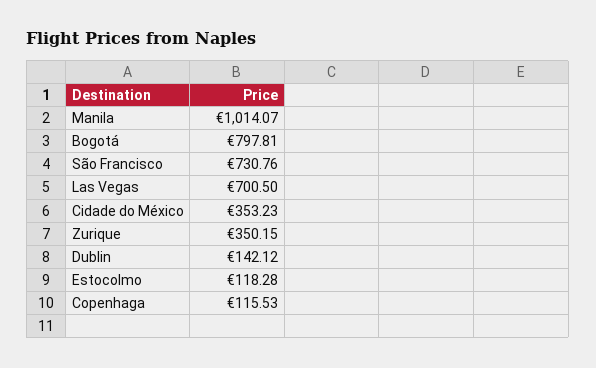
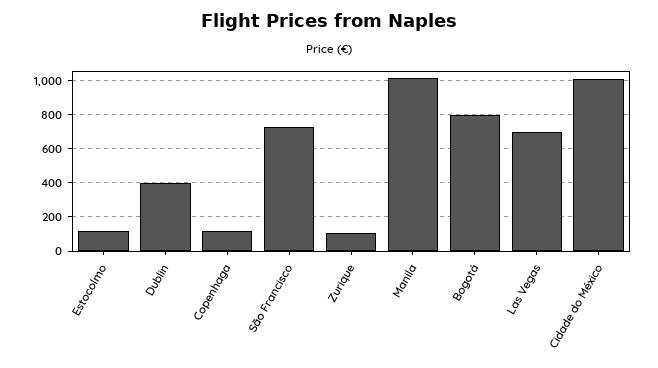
  {
    "Manila": 1014.07,
    "Bogotá": 797.81,
    "São Francisco": 730.76,
    "Las Vegas": 700.5,
-   "Cidade do México": 353.23,
+   "Cidade do México": 1000,
-   "Zurique": 350.15,
+   "Zurique": 100,
-   "Dublin": 142.12,
+   "Dublin": 400,
    "Estocolmo": 118.28,
    "Copenhaga": 115.53
  }

